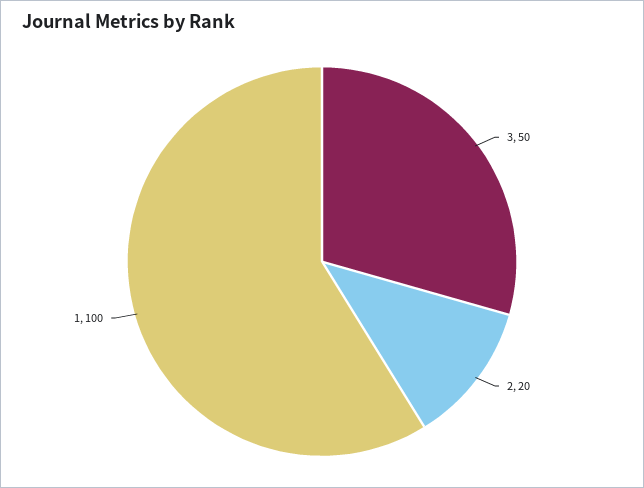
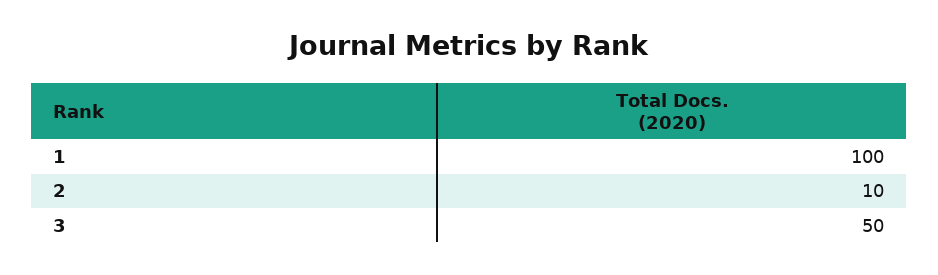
  {
    "3": 50,
-   "2": 20,
+   "2": 10,
    "1": 100
  }

